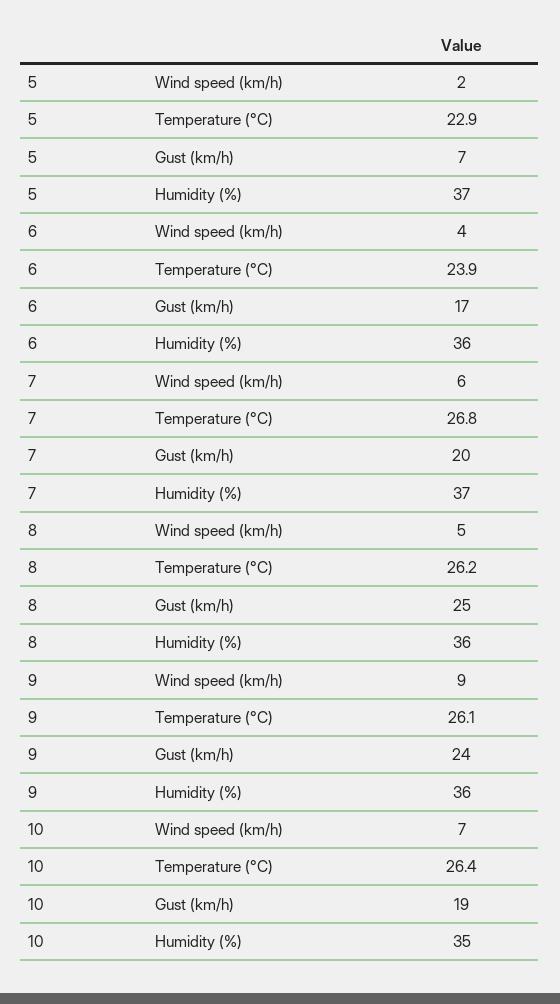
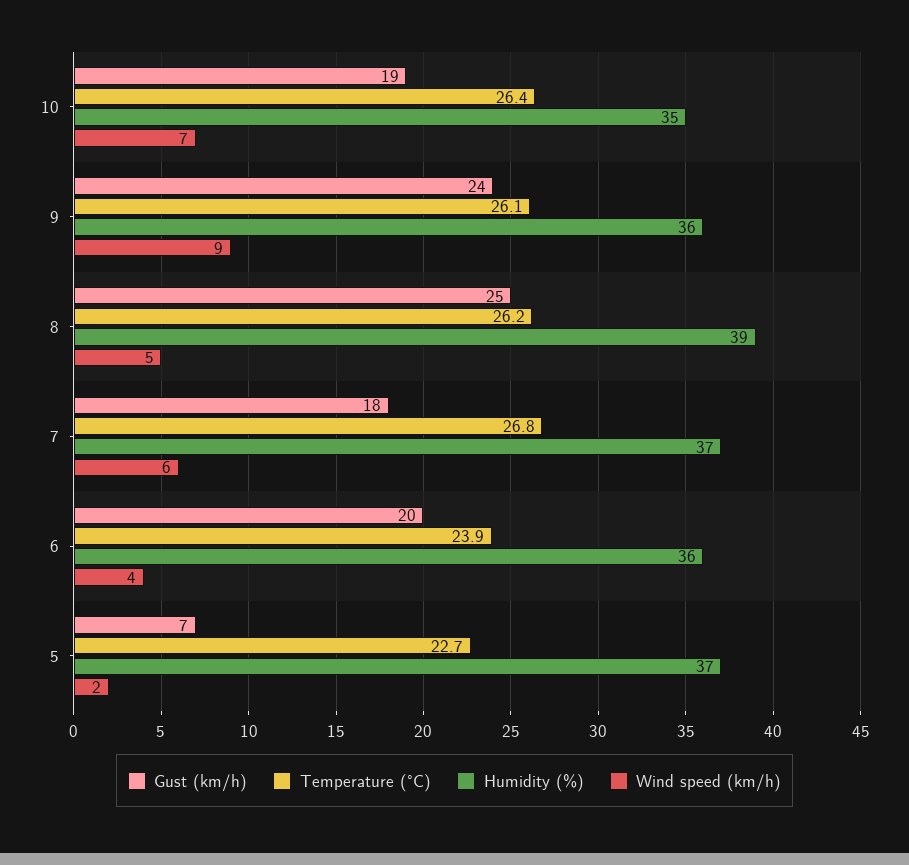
  {
    "Wind speed (km/h)": {
      "5": 2,
      "6": 4,
      "7": 6,
      "8": 5,
      "9": 9,
      "10": 7
    },
    "Temperature (°C)": {
-     "5": 22.9,
+     "5": 22.7,
      "6": 23.9,
      "7": 26.8,
      "8": 26.2,
      "9": 26.1,
      "10": 26.4
    },
    "Gust (km/h)": {
      "5": 7,
-     "6": 17,
+     "6": 20,
-     "7": 20,
+     "7": 18,
      "8": 25,
      "9": 24,
      "10": 19
    },
    "Humidity (%)": {
      "5": 37,
      "6": 36,
      "7": 37,
-     "8": 36,
+     "8": 39,
      "9": 36,
      "10": 35
    }
  }

